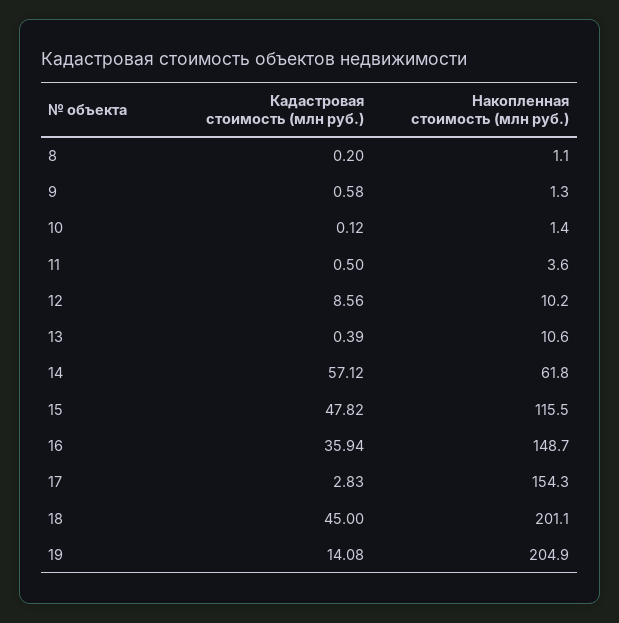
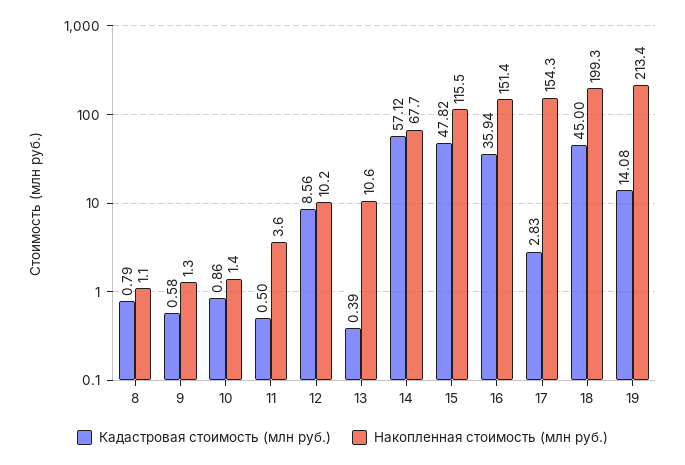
  {
    "Кадастровая стоимость (млн руб.)": {
-     "8": 0.2,
+     "8": 0.79,
      "9": 0.58,
-     "10": 0.12,
+     "10": 0.86,
      "11": 0.5,
      "12": 8.56,
      "13": 0.39,
      "14": 57.12,
      "15": 47.82,
      "16": 35.94,
      "17": 2.83,
      "18": 45,
      "19": 14.08
    },
    "Накопленная стоимость (млн руб.)": {
      "8": 1.1,
      "9": 1.3,
      "10": 1.4,
      "11": 3.6,
      "12": 10.2,
      "13": 10.6,
-     "14": 61.8,
+     "14": 67.7,
      "15": 115.5,
-     "16": 148.7,
+     "16": 151.4,
      "17": 154.3,
-     "18": 201.1,
+     "18": 199.3,
-     "19": 204.9
+     "19": 213.4
    }
  }

